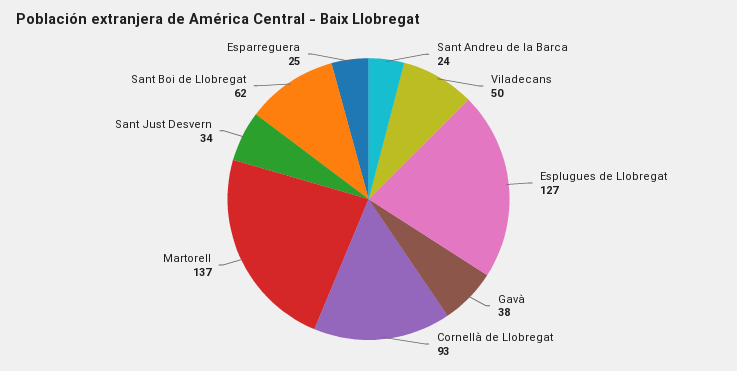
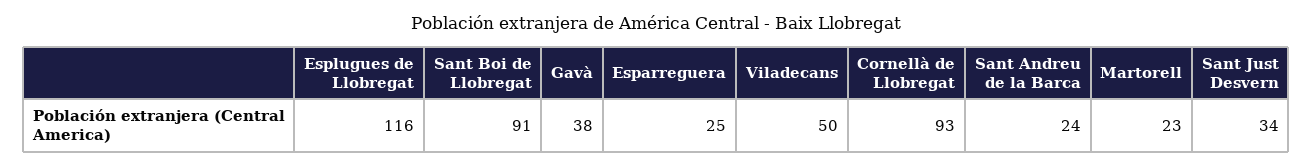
  {
    "Sant Andreu de la Barca": 24,
    "Viladecans": 50,
-   "Esplugues de Llobregat": 127,
+   "Esplugues de Llobregat": 116,
    "Gavà": 38,
    "Cornellà de Llobregat": 93,
-   "Martorell": 137,
+   "Martorell": 23,
    "Sant Just Desvern": 34,
-   "Sant Boi de Llobregat": 62,
+   "Sant Boi de Llobregat": 91,
    "Esparreguera": 25
  }

